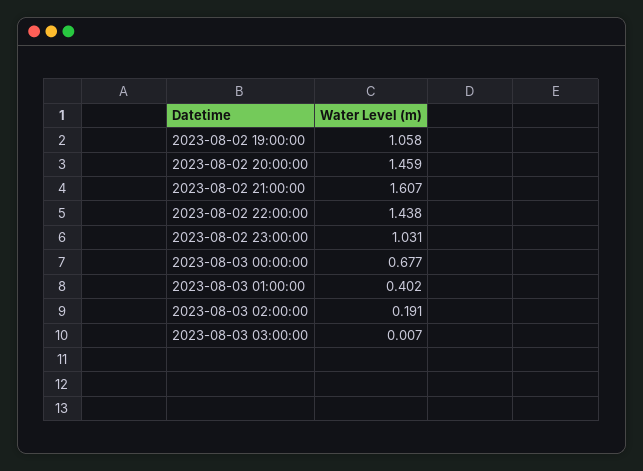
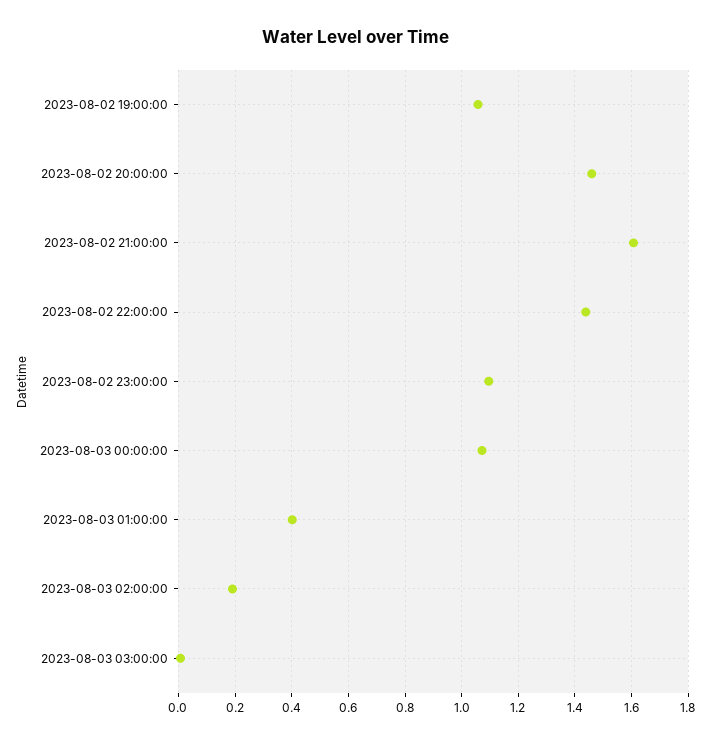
  {
    "2023-08-02 19:00:00": 1.058,
    "2023-08-02 20:00:00": 1.459,
    "2023-08-02 21:00:00": 1.607,
    "2023-08-02 22:00:00": 1.438,
-   "2023-08-02 23:00:00": 1.031,
+   "2023-08-02 23:00:00": 1.1,
-   "2023-08-03 00:00:00": 0.677,
+   "2023-08-03 00:00:00": 1.075,
    "2023-08-03 01:00:00": 0.402,
    "2023-08-03 02:00:00": 0.191,
    "2023-08-03 03:00:00": 0.007
  }

